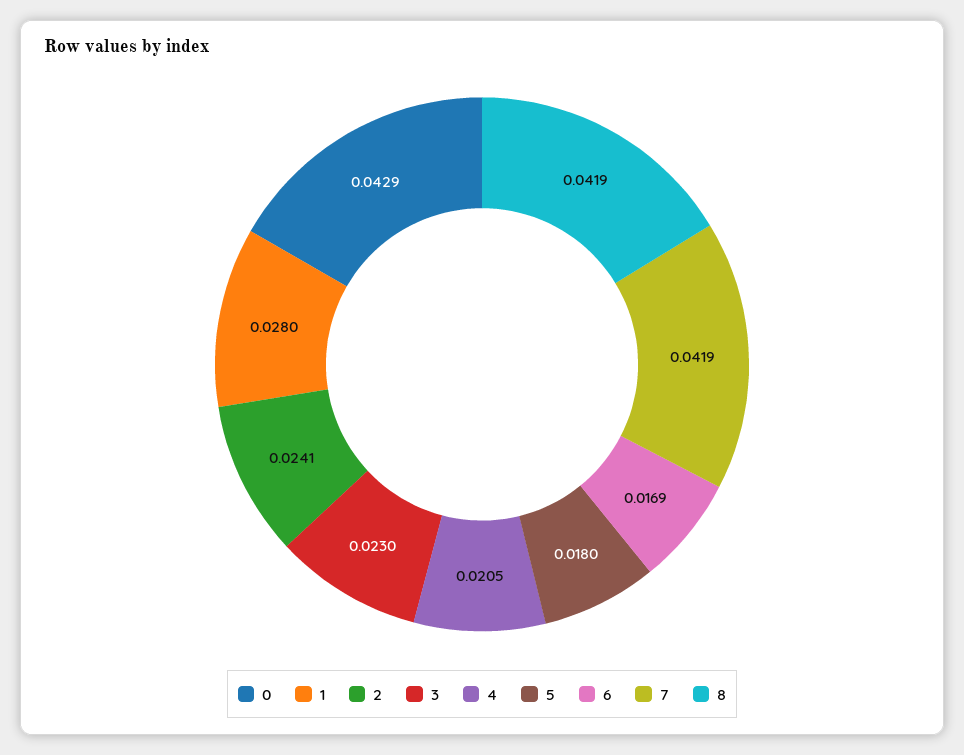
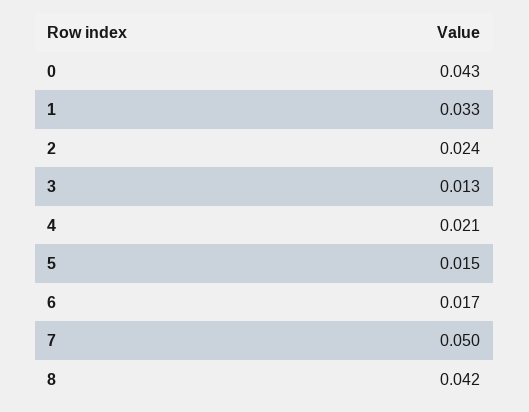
  {
    "0": 0.0429,
-   "1": 0.028,
+   "1": 0.033,
    "2": 0.0241,
-   "3": 0.023,
+   "3": 0.013,
    "4": 0.0205,
-   "5": 0.018,
+   "5": 0.015,
    "6": 0.0169,
-   "7": 0.0419,
+   "7": 0.05,
    "8": 0.0419
  }

